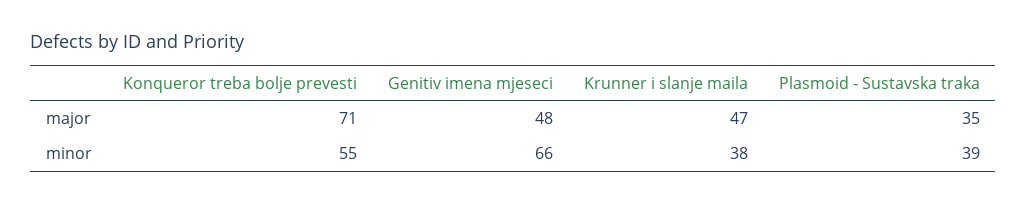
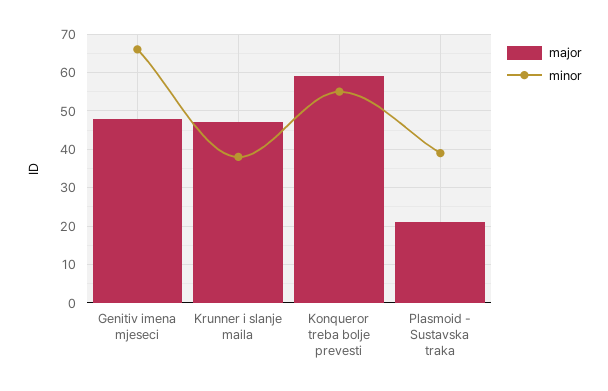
  {
    "major": {
-     "Konqueror treba bolje prevesti": 71,
+     "Konqueror treba bolje prevesti": 60,
      "Genitiv imena mjeseci": 48,
      "Krunner i slanje maila": 47,
-     "Plasmoid - Sustavska traka": 35
+     "Plasmoid - Sustavska traka": 20
    },
    "minor": {
      "Konqueror treba bolje prevesti": 55,
      "Genitiv imena mjeseci": 66,
      "Krunner i slanje maila": 38,
      "Plasmoid - Sustavska traka": 39
    }
  }

